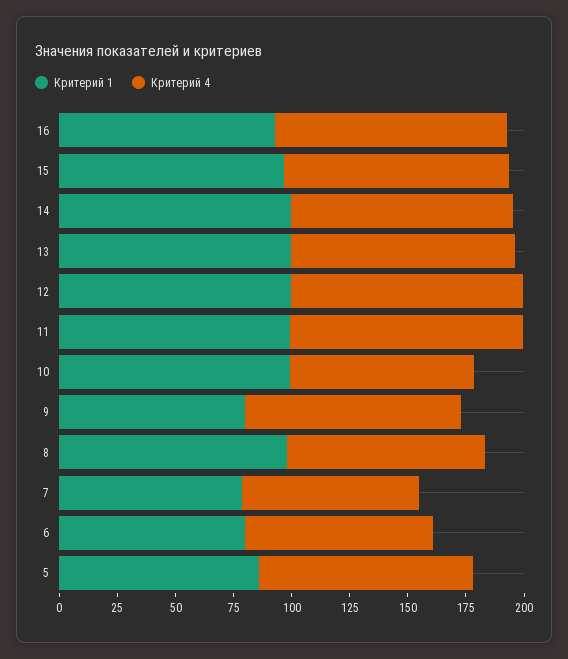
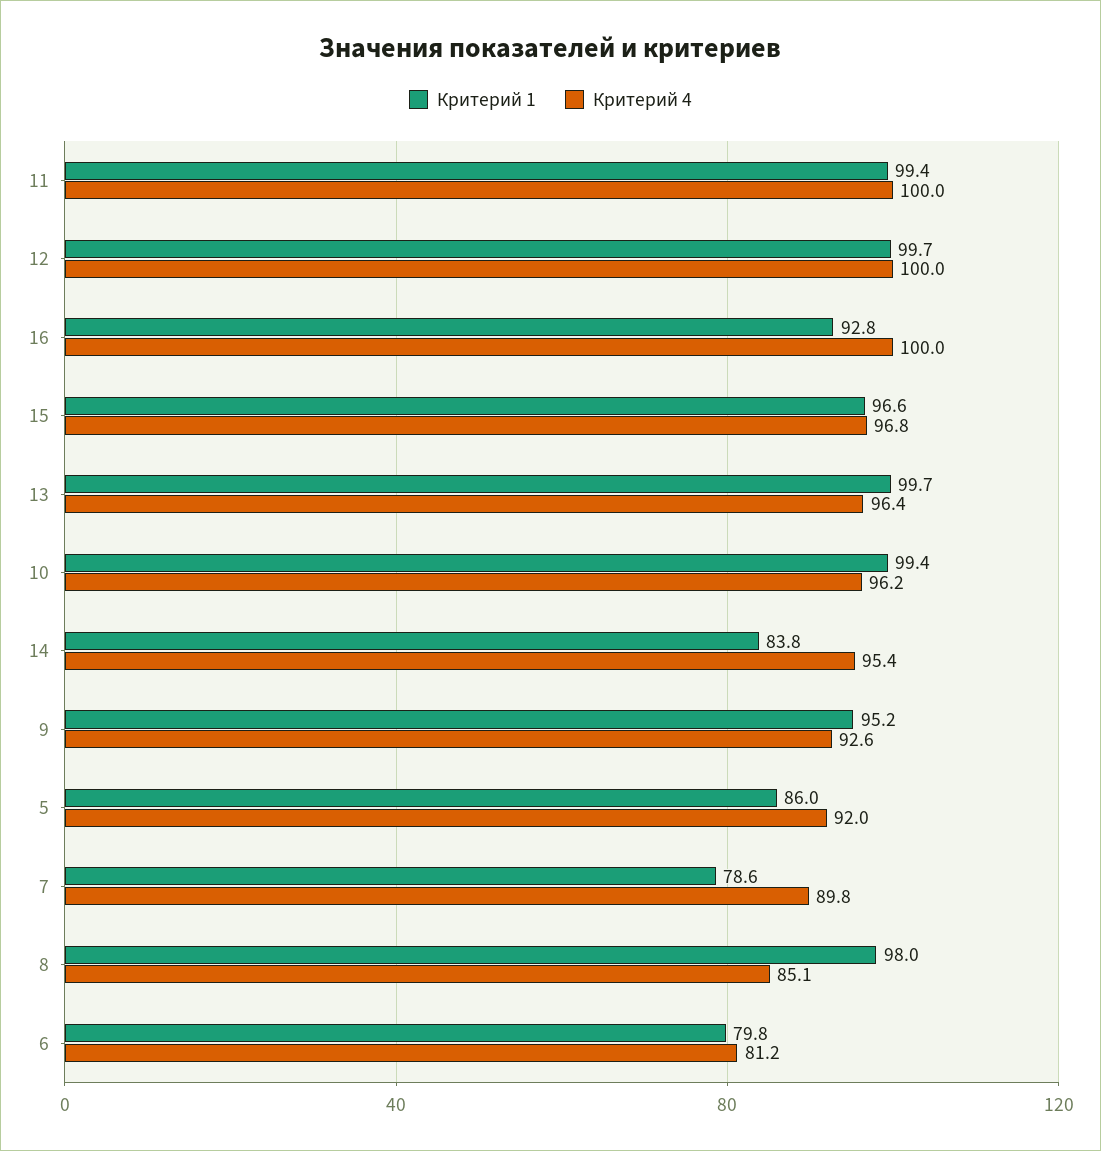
  {
    "Критерий 1": {
      "16": 92.8,
      "15": 96.6,
-     "14": 100,
+     "14": 83.8,
      "13": 99.7,
      "12": 99.7,
      "11": 99.4,
      "10": 99.4,
-     "9": 80,
+     "9": 95.2,
      "8": 98,
      "7": 78.6,
      "6": 79.8,
      "5": 86
    },
    "Критерий 4": {
      "16": 100,
      "15": 96.8,
      "14": 95.4,
      "13": 96.4,
      "12": 100,
      "11": 100,
-     "10": 80,
+     "10": 96.2,
      "9": 92.6,
      "8": 85.1,
-     "7": 75,
+     "7": 89.8,
      "6": 81.2,
      "5": 92
    }
  }

